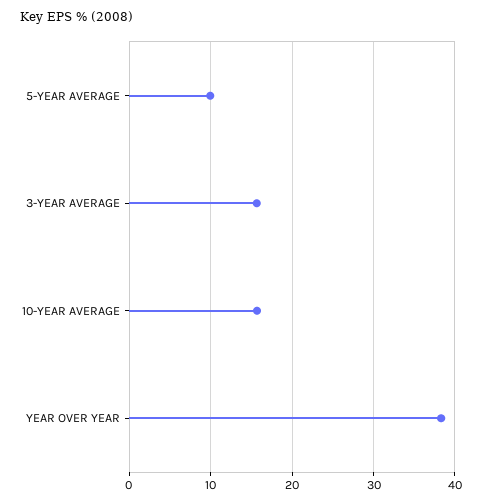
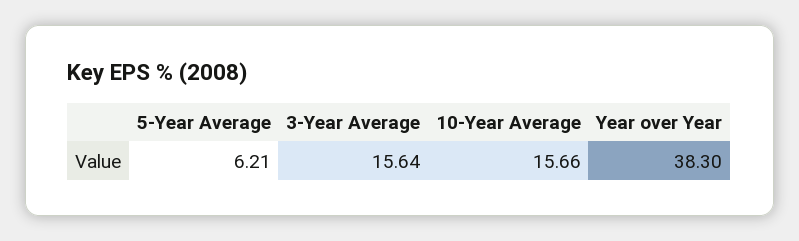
  {
-   "5-YEAR AVERAGE": 10,
+   "5-YEAR AVERAGE": 6.21,
    "3-YEAR AVERAGE": 15.64,
    "10-YEAR AVERAGE": 15.66,
    "YEAR OVER YEAR": 38.3
  }

